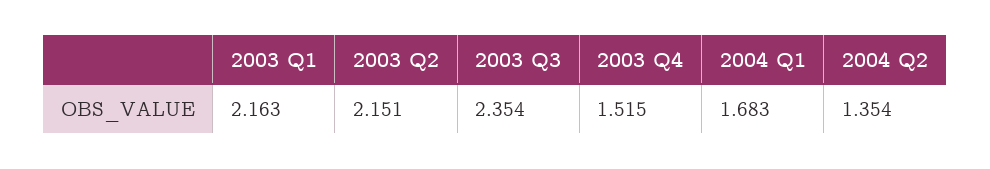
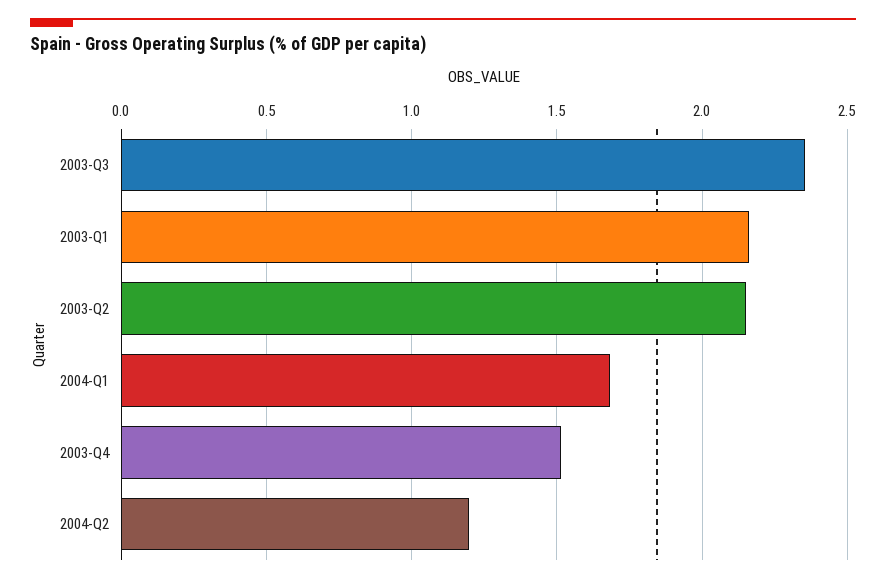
  {
    "2003 Q1": 2.163,
    "2003 Q2": 2.151,
    "2003 Q3": 2.354,
    "2003 Q4": 1.515,
    "2004 Q1": 1.683,
-   "2004 Q2": 1.354
+   "2004 Q2": 1.2
  }

